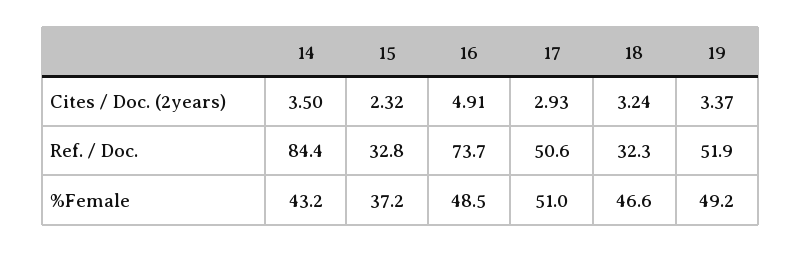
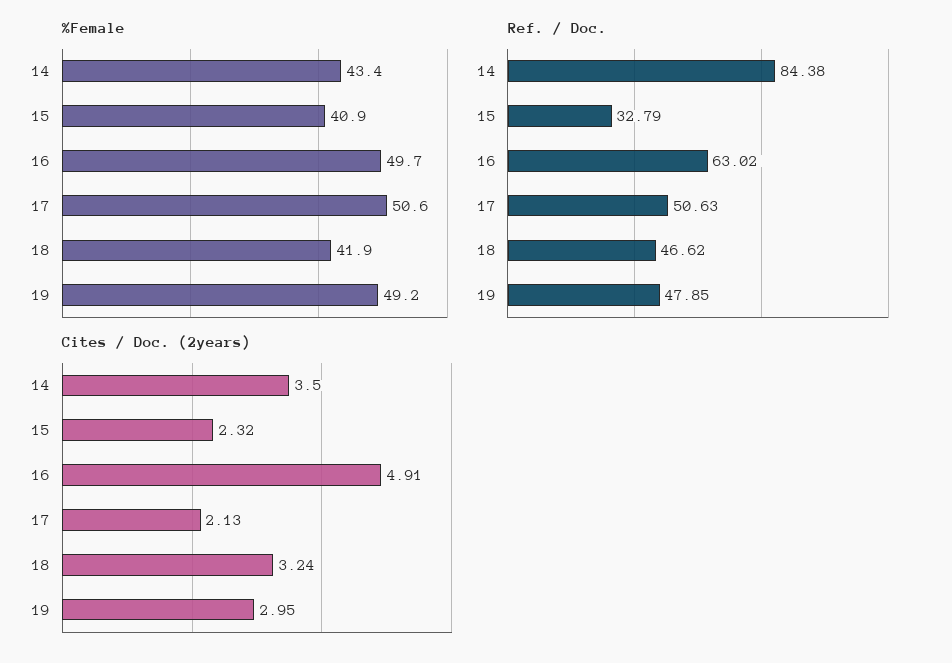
  {
    "Cites / Doc. (2years)": {
      "14": 3.5,
      "15": 2.32,
      "16": 4.91,
-     "17": 2.93,
+     "17": 2.13,
      "18": 3.24,
-     "19": 3.37
+     "19": 2.95
    },
    "Ref. / Doc.": {
      "14": 84.38,
      "15": 32.79,
-     "16": 73.7,
+     "16": 63.02,
      "17": 50.63,
-     "18": 32.3,
+     "18": 46.62,
-     "19": 51.9
+     "19": 47.85
    },
    "%Female": {
-     "14": 43.2,
+     "14": 43.4,
-     "15": 37.2,
+     "15": 40.9,
-     "16": 48.5,
+     "16": 49.7,
-     "17": 51,
+     "17": 50.6,
-     "18": 46.6,
+     "18": 41.9,
      "19": 49.2
    }
  }

